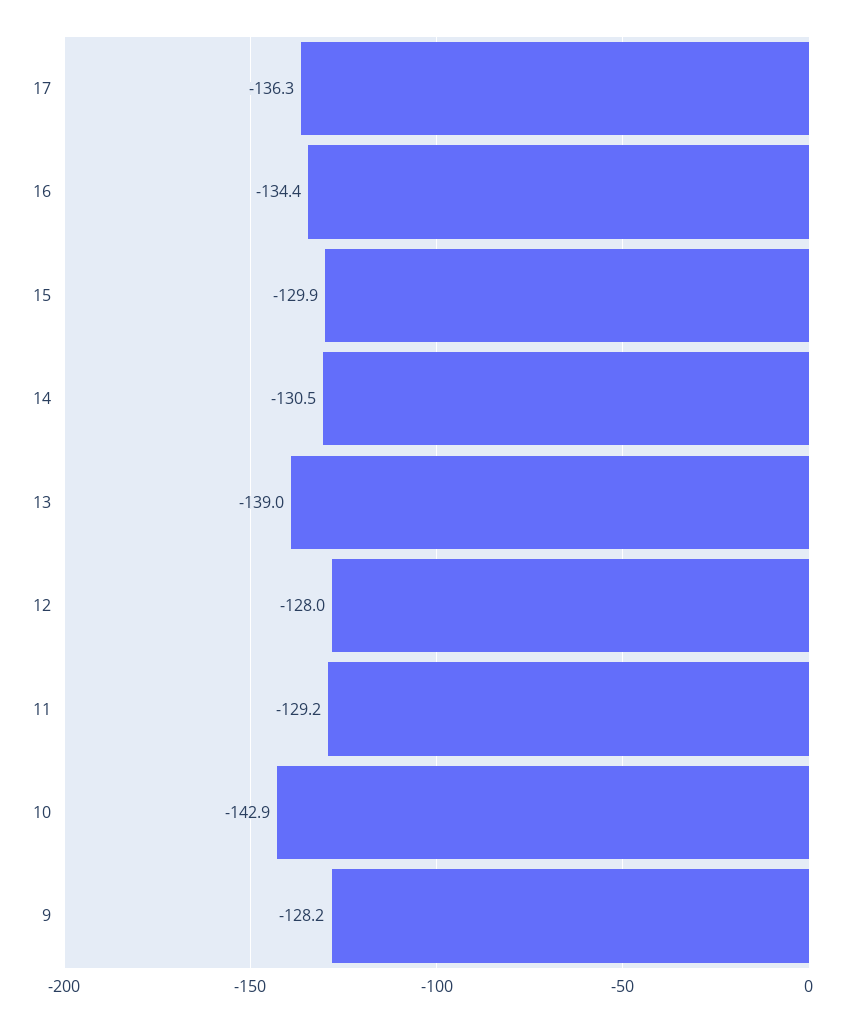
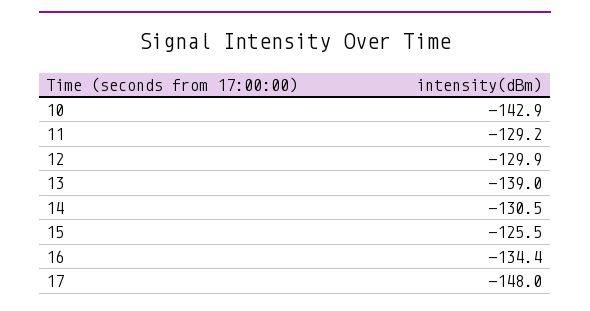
  {
-   "17": -136.3,
+   "17": -148,
    "16": -134.4,
-   "15": -129.9,
+   "15": -125.5,
    "14": -130.5,
    "13": -139,
-   "12": -128,
+   "12": -129.9,
    "11": -129.2,
-   "10": -142.9,
+   "10": -142.9
-   "9": -128.2
  }

